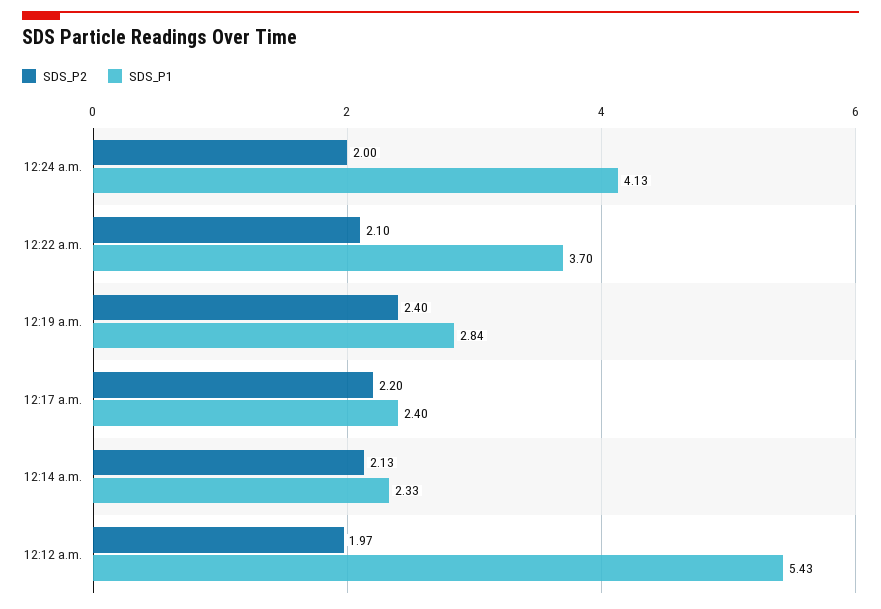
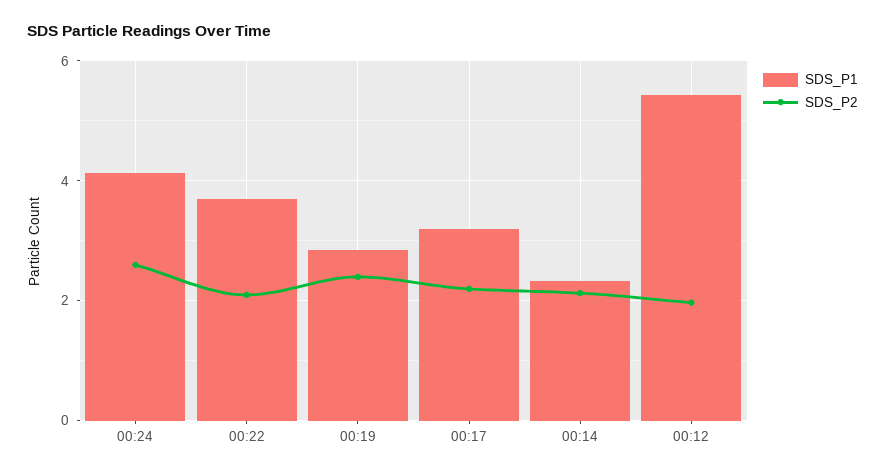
  {
    "SDS_P2": {
-     "12:24 a.m.": 2,
+     "12:24 a.m.": 2.6,
      "12:22 a.m.": 2.1,
      "12:19 a.m.": 2.4,
      "12:17 a.m.": 2.2,
      "12:14 a.m.": 2.13,
      "12:12 a.m.": 1.97
    },
    "SDS_P1": {
      "12:24 a.m.": 4.13,
      "12:22 a.m.": 3.7,
      "12:19 a.m.": 2.84,
-     "12:17 a.m.": 2.4,
+     "12:17 a.m.": 3.2,
      "12:14 a.m.": 2.33,
      "12:12 a.m.": 5.43
    }
  }

